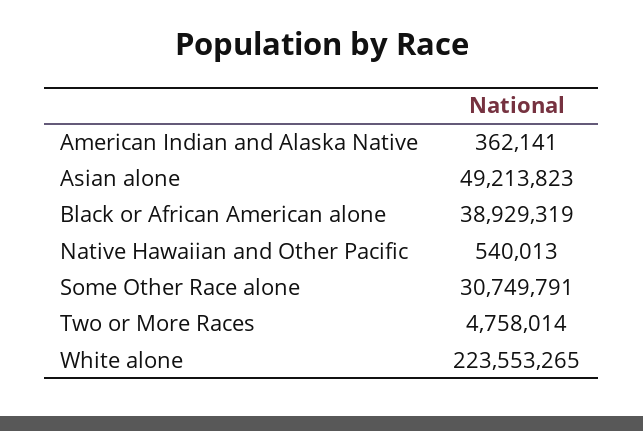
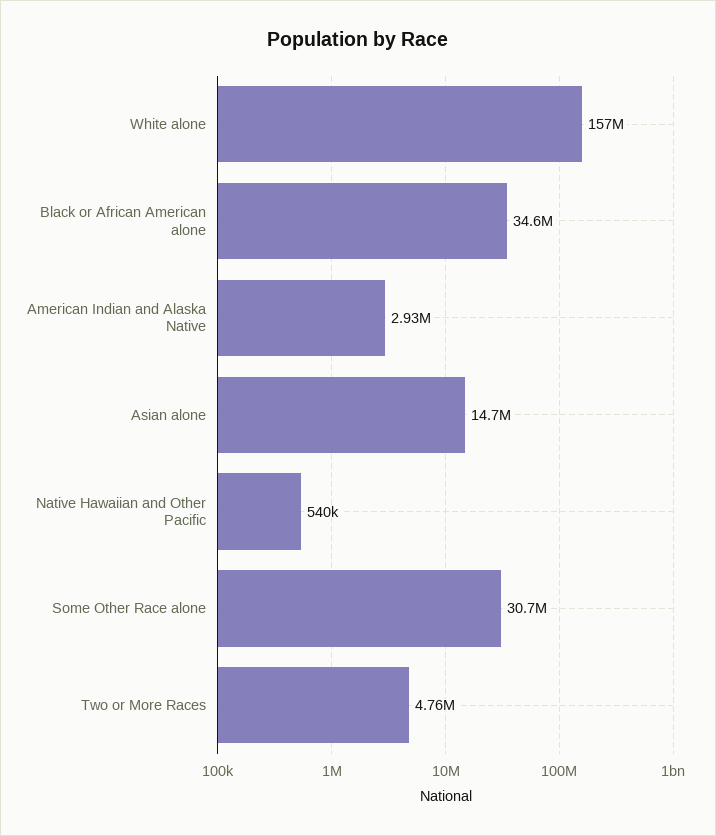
  {
-   "American Indian and Alaska Native": 362141,
+   "American Indian and Alaska Native": 2930000,
-   "Asian alone": 49213823,
+   "Asian alone": 14700000,
-   "Black or African American alone": 38929319,
+   "Black or African American alone": 34600000,
    "Native Hawaiian and Other Pacific": 540013,
    "Some Other Race alone": 30749791,
    "Two or More Races": 4758014,
-   "White alone": 223553265
+   "White alone": 157000000
  }

